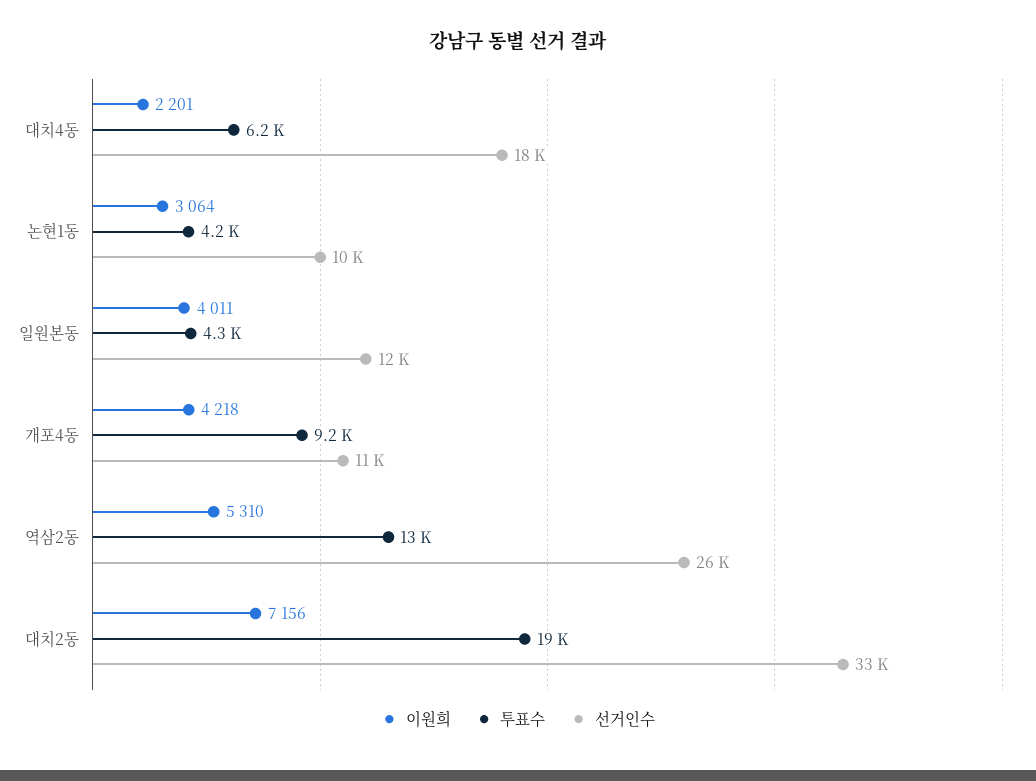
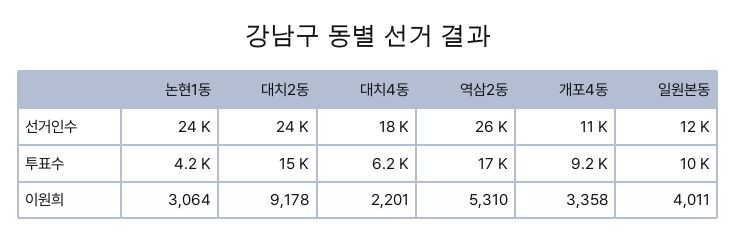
  {
    "이원희": {
      "대치4동": 2201,
      "논현1동": 3064,
      "일원본동": 4011,
-     "개포4동": 4218,
+     "개포4동": 3358,
      "역삼2동": 5310,
-     "대치2동": 7156
+     "대치2동": 9178
    },
    "투표수": {
      "대치4동": 6200,
      "논현1동": 4200,
-     "일원본동": 4300,
+     "일원본동": 10000,
      "개포4동": 9200,
-     "역삼2동": 13000,
+     "역삼2동": 17000,
-     "대치2동": 19000
+     "대치2동": 15000
    },
    "선거인수": {
      "대치4동": 18000,
-     "논현1동": 10000,
+     "논현1동": 24000,
      "일원본동": 12000,
      "개포4동": 11000,
      "역삼2동": 26000,
-     "대치2동": 33000
+     "대치2동": 24000
    }
  }

